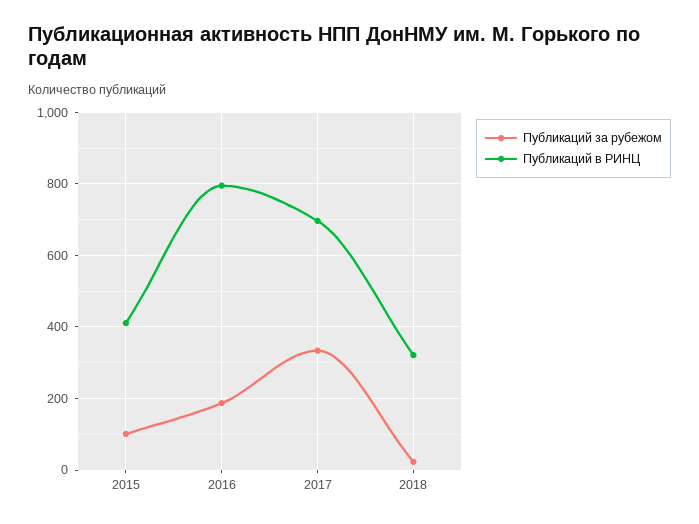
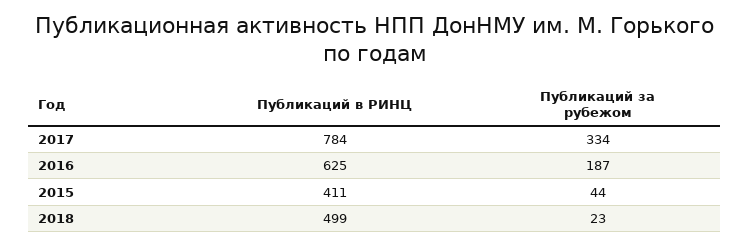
  {
    "Публикаций за рубежом": {
-     "2015": 100,
+     "2015": 44,
      "2016": 187,
      "2017": 334,
      "2018": 23
    },
    "Публикаций в РИНЦ": {
      "2015": 411,
-     "2016": 800,
+     "2016": 625,
-     "2017": 700,
+     "2017": 784,
-     "2018": 320
+     "2018": 499
    }
  }

